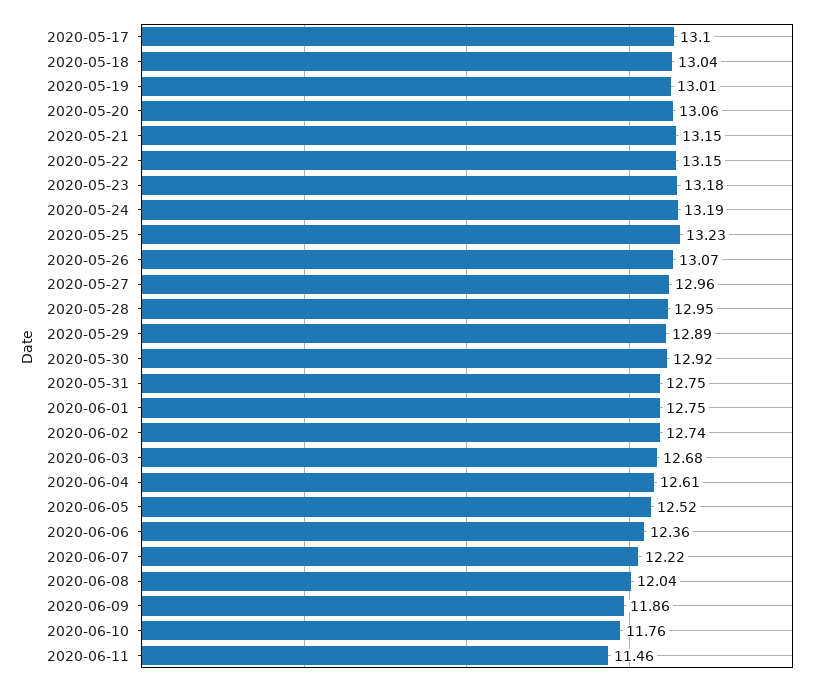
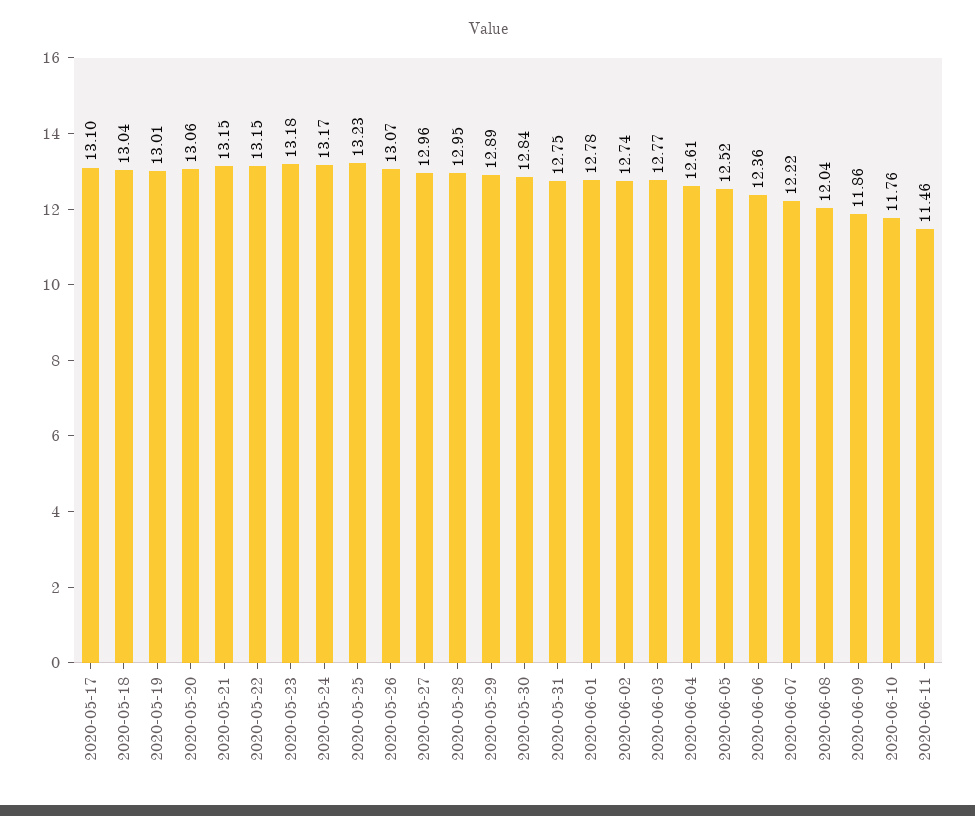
  {
    "2020-05-17": 13.1,
    "2020-05-18": 13.04,
    "2020-05-19": 13.01,
    "2020-05-20": 13.06,
    "2020-05-21": 13.15,
    "2020-05-22": 13.15,
    "2020-05-23": 13.18,
-   "2020-05-24": 13.19,
+   "2020-05-24": 13.17,
    "2020-05-25": 13.23,
    "2020-05-26": 13.07,
    "2020-05-27": 12.96,
    "2020-05-28": 12.95,
    "2020-05-29": 12.89,
-   "2020-05-30": 12.92,
+   "2020-05-30": 12.84,
    "2020-05-31": 12.75,
-   "2020-06-01": 12.75,
+   "2020-06-01": 12.78,
    "2020-06-02": 12.74,
-   "2020-06-03": 12.68,
+   "2020-06-03": 12.77,
    "2020-06-04": 12.61,
    "2020-06-05": 12.52,
    "2020-06-06": 12.36,
    "2020-06-07": 12.22,
    "2020-06-08": 12.04,
    "2020-06-09": 11.86,
    "2020-06-10": 11.76,
    "2020-06-11": 11.46
  }

